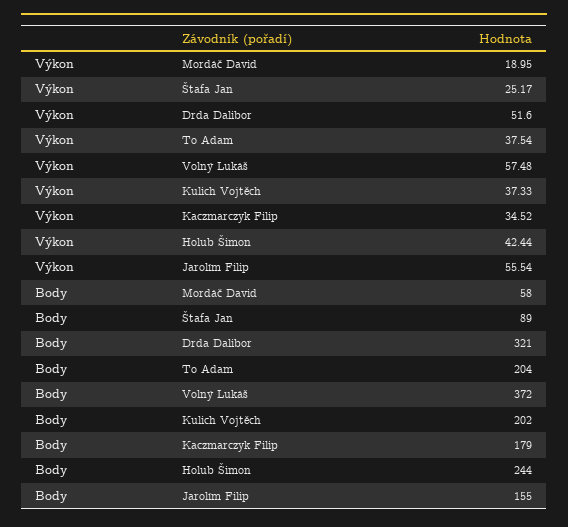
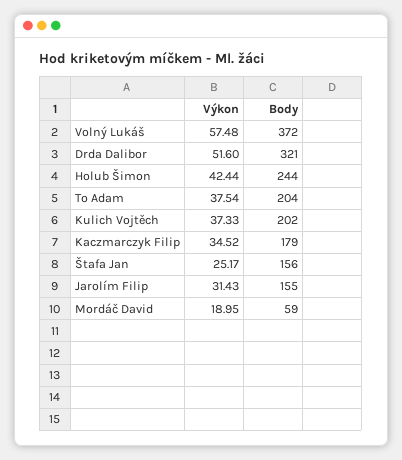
  {
    "Výkon": {
      "Mordáč David": 18.95,
      "Štafa Jan": 25.17,
      "Drda Dalibor": 51.6,
      "To Adam": 37.54,
      "Volný Lukáš": 57.48,
      "Kulich Vojtěch": 37.33,
      "Kaczmarczyk Filip": 34.52,
      "Holub Šimon": 42.44,
-     "Jarolím Filip": 55.54
+     "Jarolím Filip": 31.43
    },
    "Body": {
-     "Mordáč David": 58,
+     "Mordáč David": 59,
-     "Štafa Jan": 89,
+     "Štafa Jan": 156,
      "Drda Dalibor": 321,
      "To Adam": 204,
      "Volný Lukáš": 372,
      "Kulich Vojtěch": 202,
      "Kaczmarczyk Filip": 179,
      "Holub Šimon": 244,
      "Jarolím Filip": 155
    }
  }

